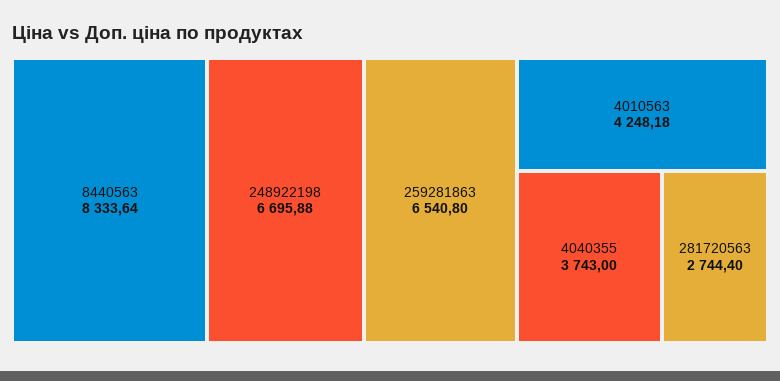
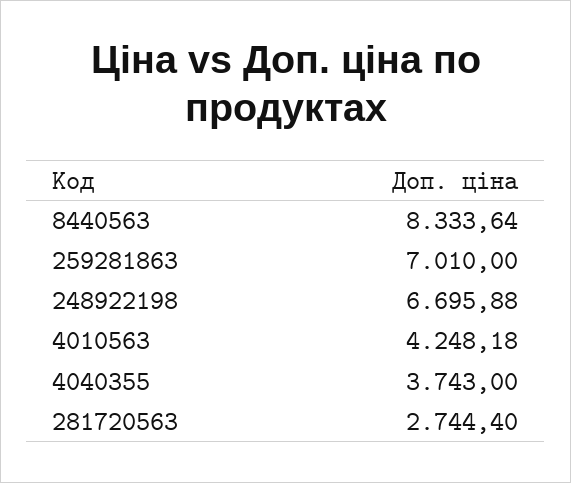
  {
    "8440563": 8333.64,
    "248922198": 6695.88,
-   "259281863": 6540.8,
+   "259281863": 7010,
    "4010563": 4248.18,
    "4040355": 3743,
    "281720563": 2744.4
  }

